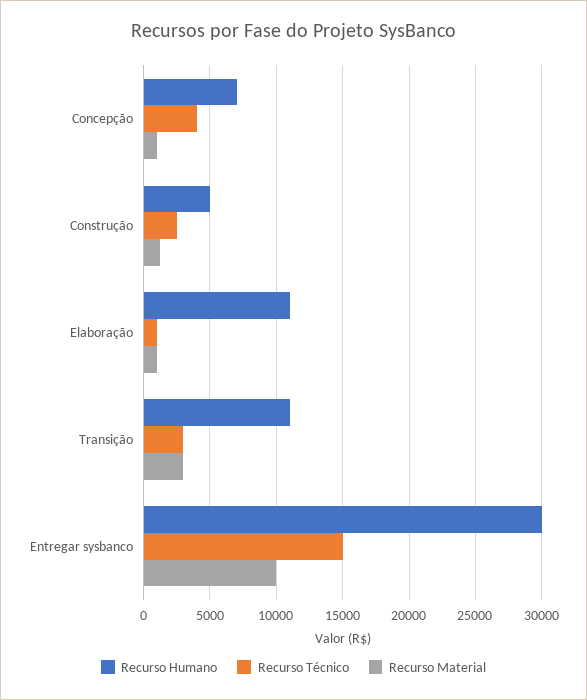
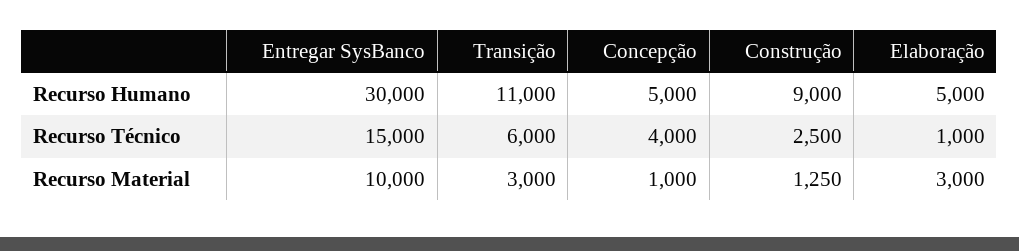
  {
    "Recurso Humano": {
-     "Concepção": 7000,
+     "Concepção": 5000,
-     "Construção": 5000,
+     "Construção": 9000,
-     "Elaboração": 11000,
+     "Elaboração": 5000,
      "Transição": 11000,
      "Entregar sysbanco": 30000
    },
    "Recurso Técnico": {
      "Concepção": 4000,
      "Construção": 2500,
      "Elaboração": 1000,
-     "Transição": 3000,
+     "Transição": 6000,
      "Entregar sysbanco": 15000
    },
    "Recurso Material": {
      "Concepção": 1000,
      "Construção": 1250,
-     "Elaboração": 1000,
+     "Elaboração": 3000,
      "Transição": 3000,
      "Entregar sysbanco": 10000
    }
  }

